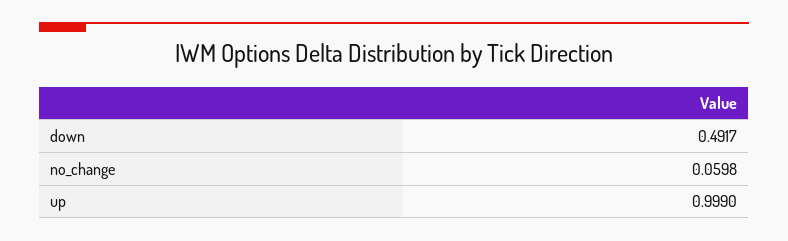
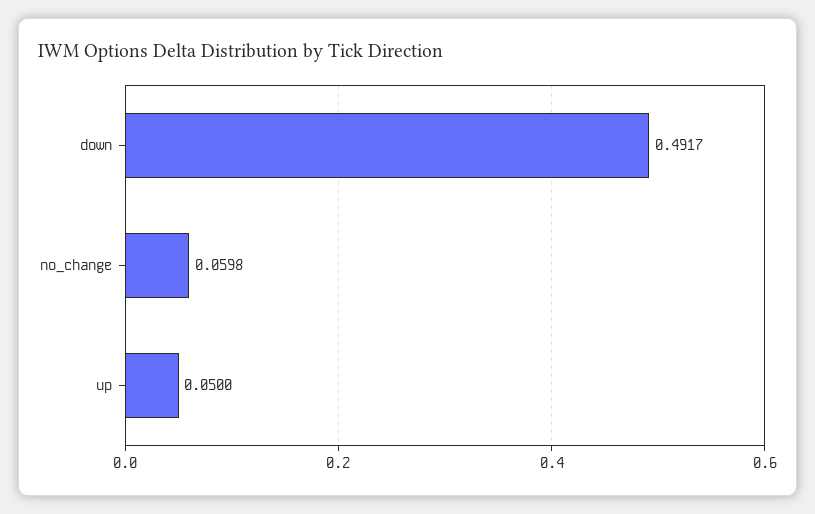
  {
    "down": 0.4917,
    "no_change": 0.0598,
-   "up": 0.999
+   "up": 0.05
  }

